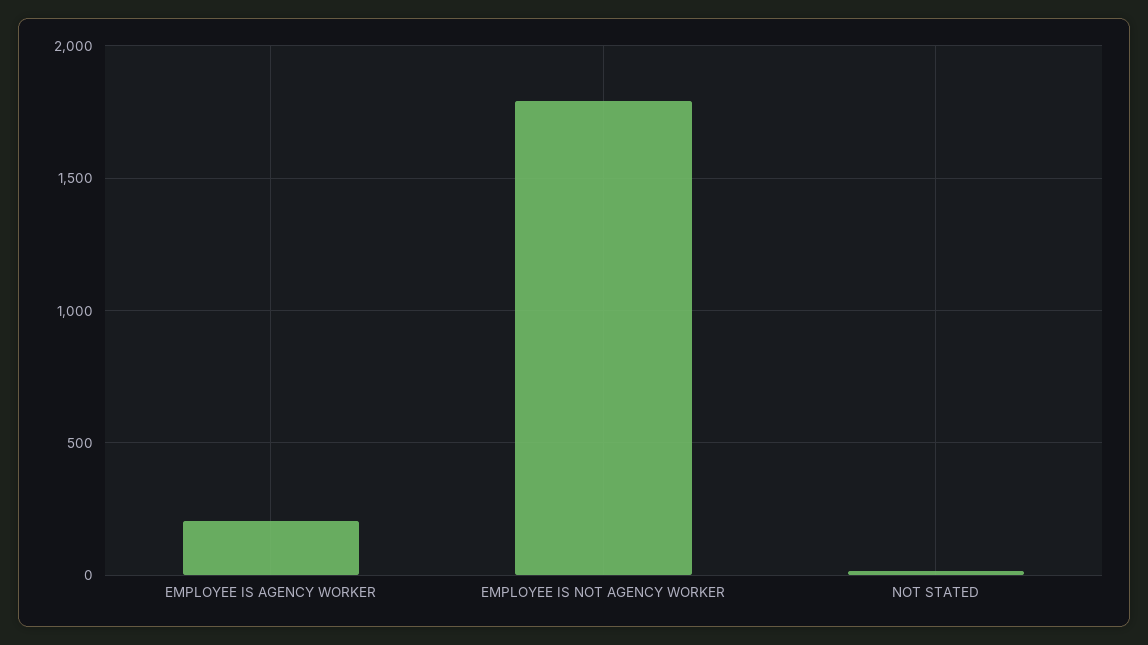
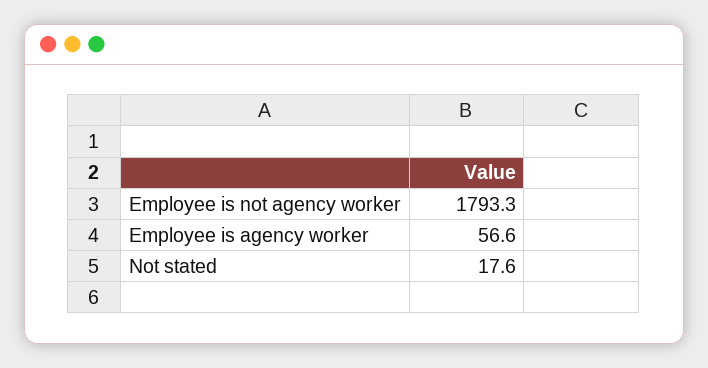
  {
-   "EMPLOYEE IS AGENCY WORKER": 200,
+   "EMPLOYEE IS AGENCY WORKER": 56.6,
    "EMPLOYEE IS NOT AGENCY WORKER": 1793.3,
    "NOT STATED": 17.6
  }

